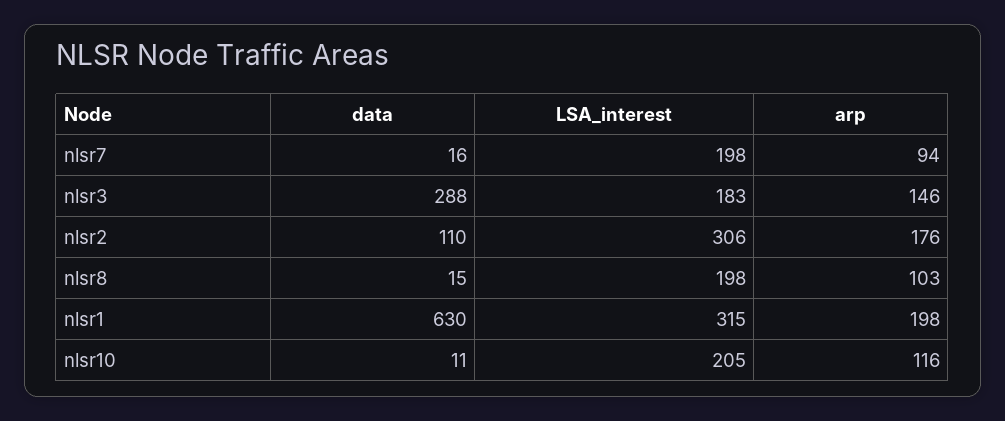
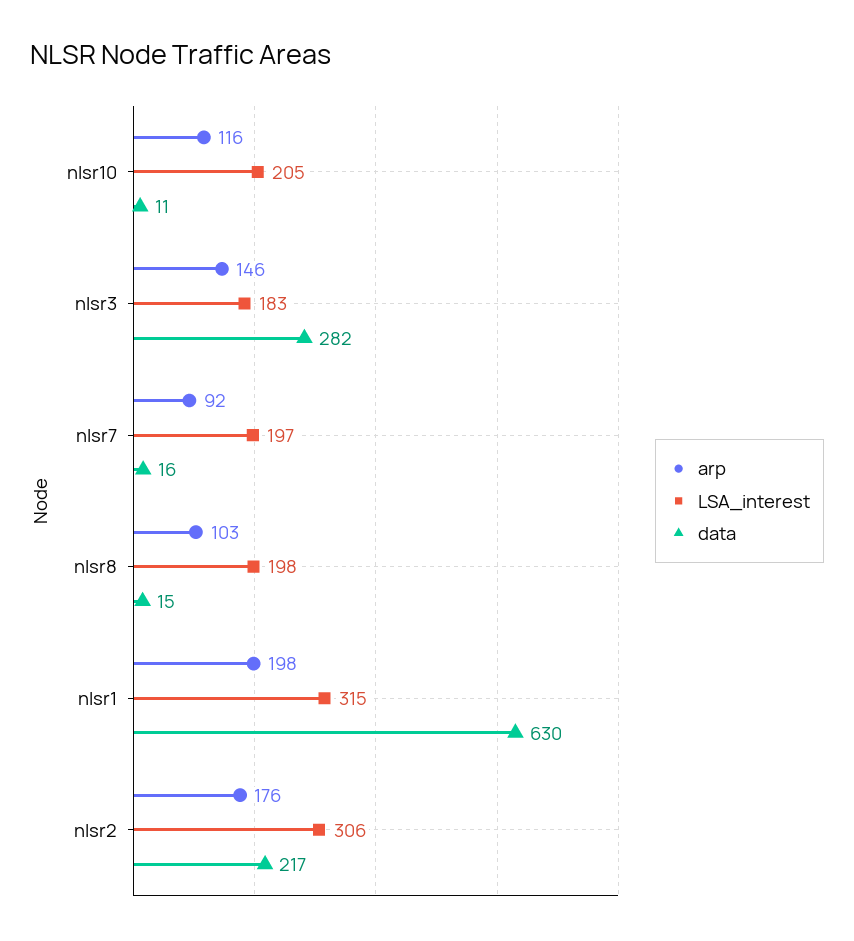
  {
    "data": {
      "nlsr7": 16,
-     "nlsr3": 288,
+     "nlsr3": 282,
-     "nlsr2": 110,
+     "nlsr2": 217,
      "nlsr8": 15,
      "nlsr1": 630,
      "nlsr10": 11
    },
    "LSA_interest": {
-     "nlsr7": 198,
+     "nlsr7": 197,
      "nlsr3": 183,
      "nlsr2": 306,
      "nlsr8": 198,
      "nlsr1": 315,
      "nlsr10": 205
    },
    "arp": {
-     "nlsr7": 94,
+     "nlsr7": 92,
      "nlsr3": 146,
      "nlsr2": 176,
      "nlsr8": 103,
      "nlsr1": 198,
      "nlsr10": 116
    }
  }

